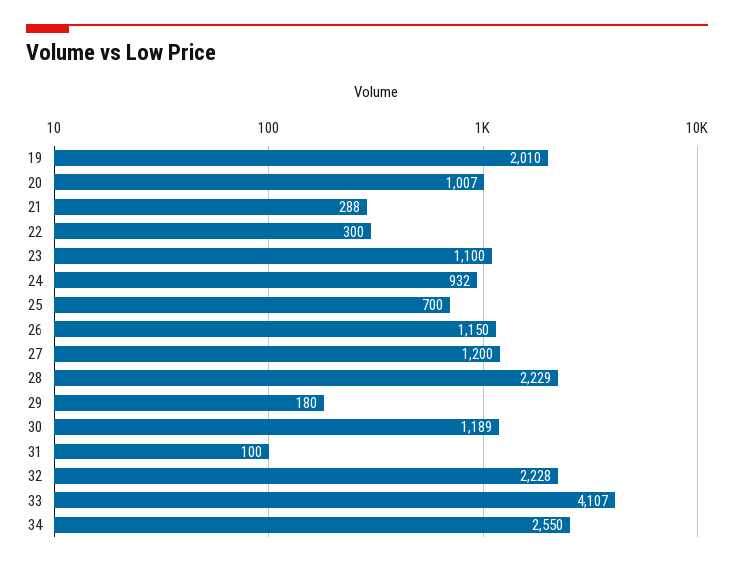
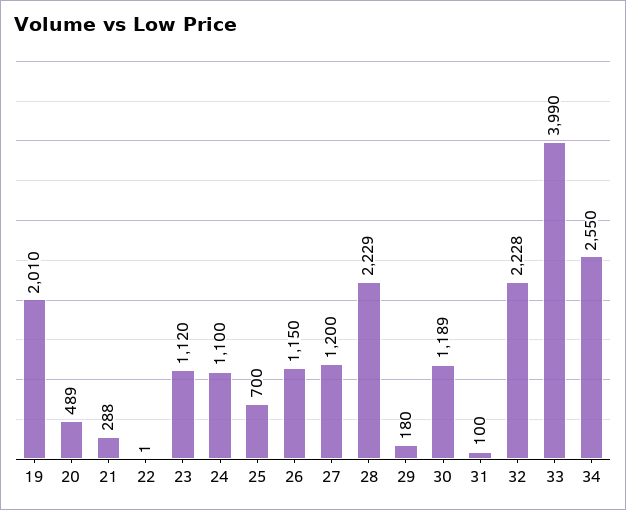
  {
    "19": 2010,
-   "20": 1007,
+   "20": 489,
    "21": 288,
-   "22": 300,
+   "22": 1,
-   "23": 1100,
+   "23": 1120,
-   "24": 932,
+   "24": 1100,
    "25": 700,
    "26": 1150,
    "27": 1200,
    "28": 2229,
    "29": 180,
    "30": 1189,
    "31": 100,
    "32": 2228,
-   "33": 4107,
+   "33": 3990,
    "34": 2550
  }

